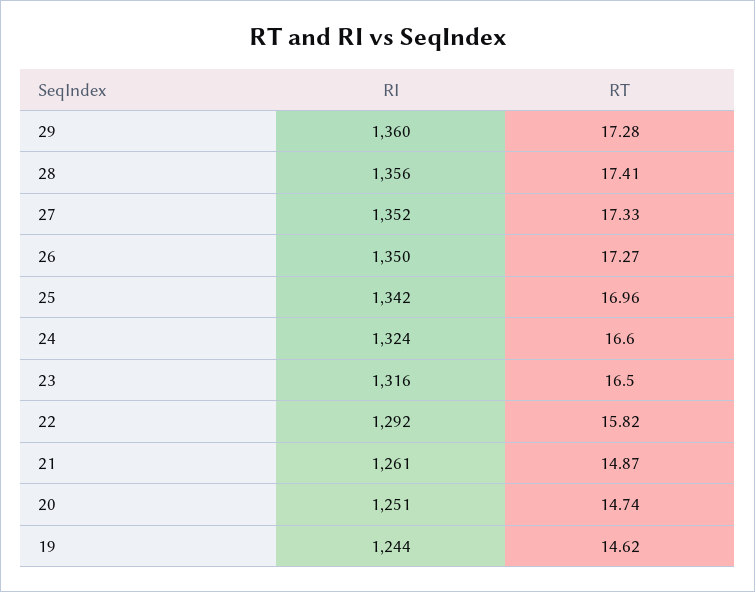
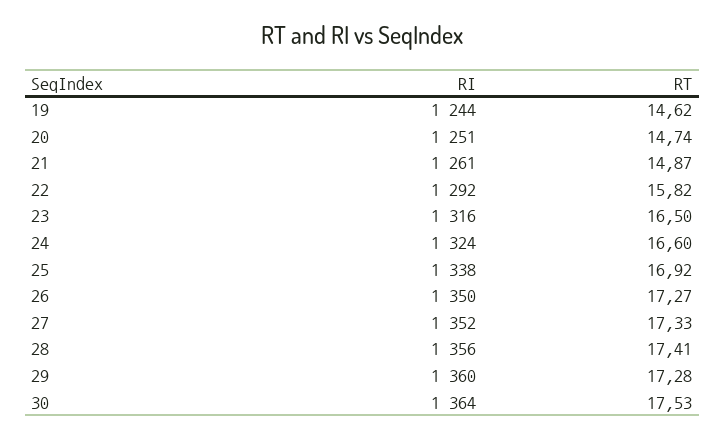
  {
    "RI": {
      "29": 1360,
      "28": 1356,
      "27": 1352,
      "26": 1350,
-     "25": 1342,
+     "25": 1338,
      "24": 1324,
      "23": 1316,
      "22": 1292,
      "21": 1261,
      "20": 1251,
-     "19": 1244
+     "19": 1244,
+     "30": 1364
    },
    "RT": {
      "29": 17.28,
      "28": 17.41,
      "27": 17.33,
      "26": 17.27,
-     "25": 16.96,
+     "25": 16.92,
      "24": 16.6,
      "23": 16.5,
      "22": 15.82,
      "21": 14.87,
      "20": 14.74,
-     "19": 14.62
+     "19": 14.62,
+     "30": 17.53
    }
  }

